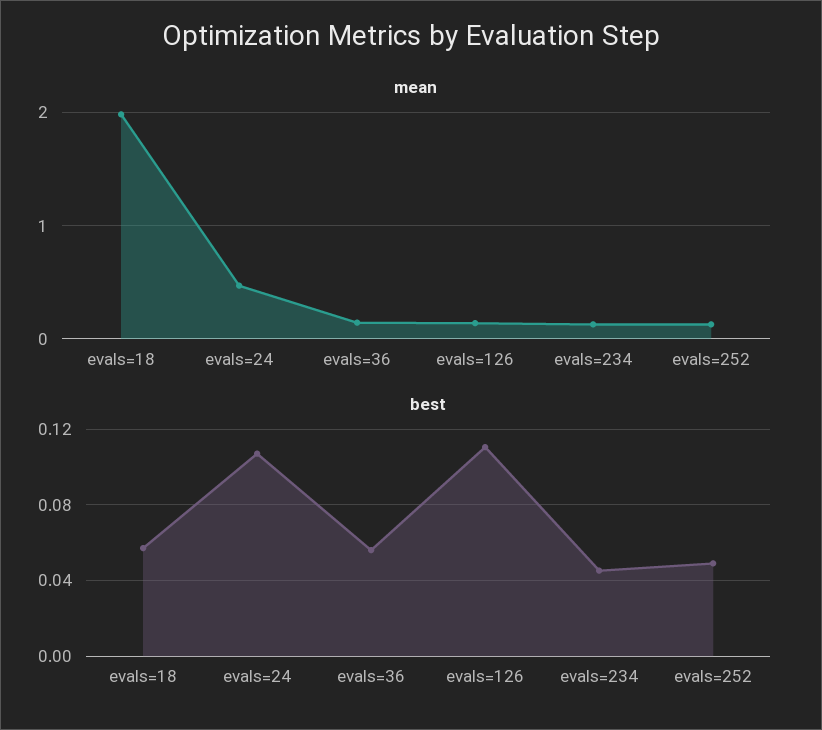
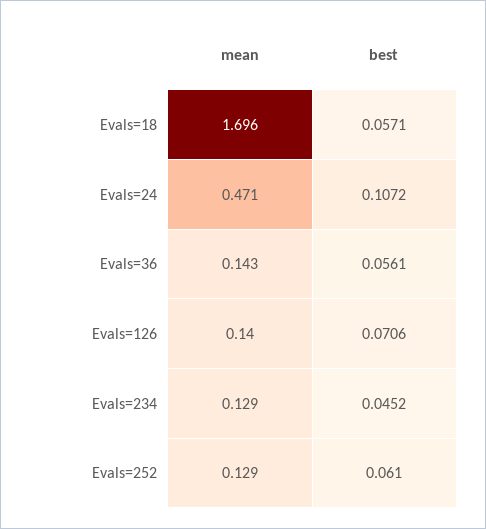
  {
    "mean": {
-     "evals=18": 2,
+     "evals=18": 1.696,
      "evals=24": 0.471,
      "evals=36": 0.143,
      "evals=126": 0.14,
      "evals=234": 0.129,
      "evals=252": 0.129
    },
    "best": {
      "evals=18": 0.0571,
      "evals=24": 0.1072,
      "evals=36": 0.0561,
-     "evals=126": 0.11,
+     "evals=126": 0.0706,
      "evals=234": 0.0452,
-     "evals=252": 0.05
+     "evals=252": 0.061
    }
  }

